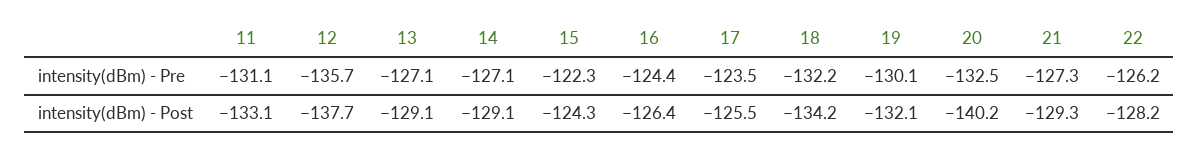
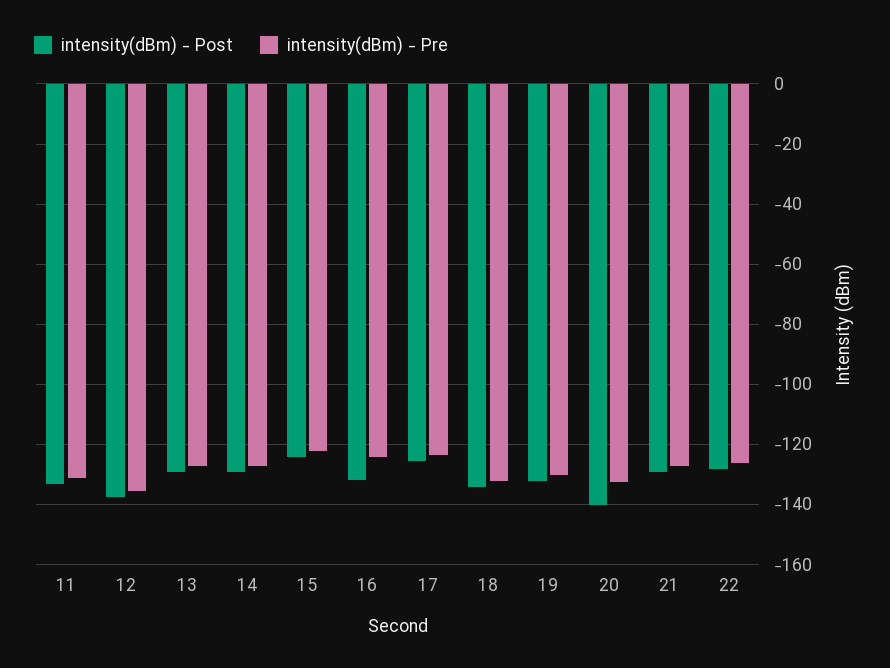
  {
    "intensity(dBm) - Pre": {
      "11": -131.1,
      "12": -135.7,
      "13": -127.1,
      "14": -127.1,
      "15": -122.3,
      "16": -124.4,
      "17": -123.5,
      "18": -132.2,
      "19": -130.1,
      "20": -132.5,
      "21": -127.3,
      "22": -126.2
    },
    "intensity(dBm) - Post": {
      "11": -133.1,
      "12": -137.7,
      "13": -129.1,
      "14": -129.1,
      "15": -124.3,
-     "16": -126.4,
+     "16": -132,
      "17": -125.5,
      "18": -134.2,
      "19": -132.1,
      "20": -140.2,
      "21": -129.3,
      "22": -128.2
    }
  }

